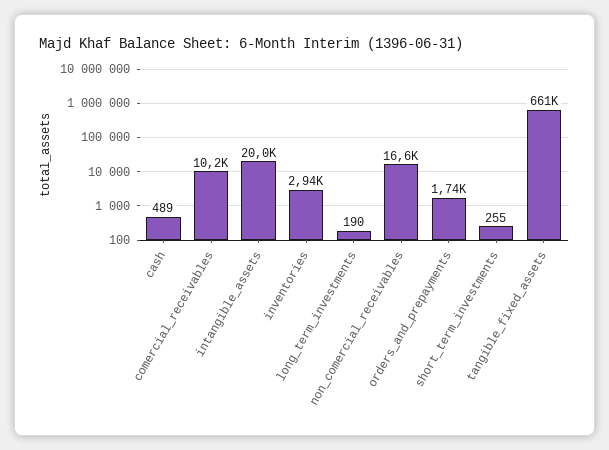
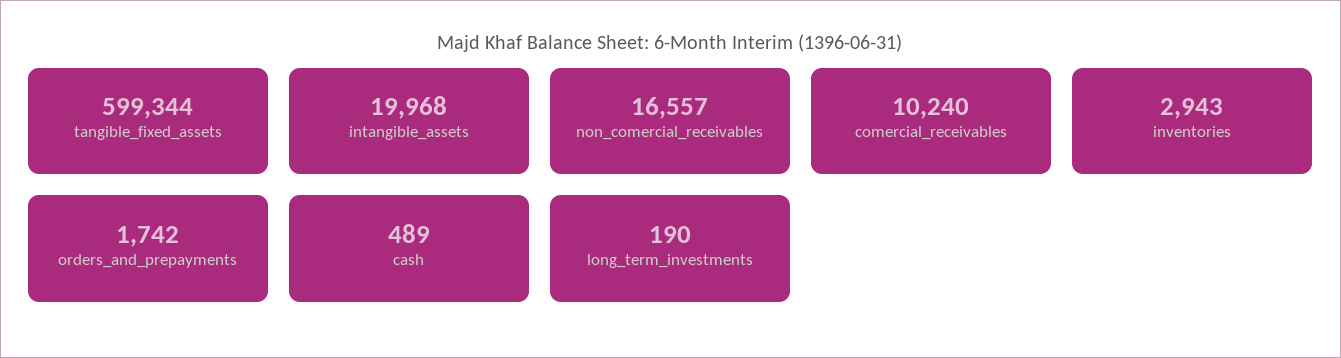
  {
    "cash": 489,
    "comercial_receivables": 10240,
    "intangible_assets": 19968,
    "inventories": 2943,
    "long_term_investments": 190,
    "non_comercial_receivables": 16557,
    "orders_and_prepayments": 1742,
-   "short_term_investments": 255,
-   "tangible_fixed_assets": 661000
+   "tangible_fixed_assets": 599344
  }

